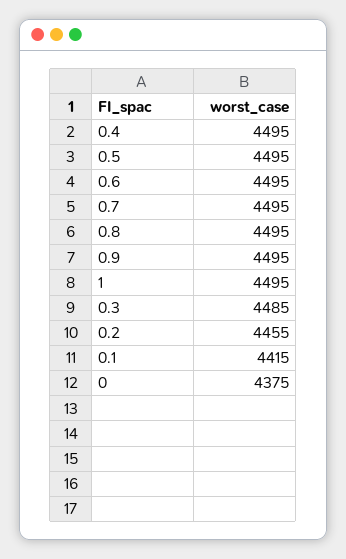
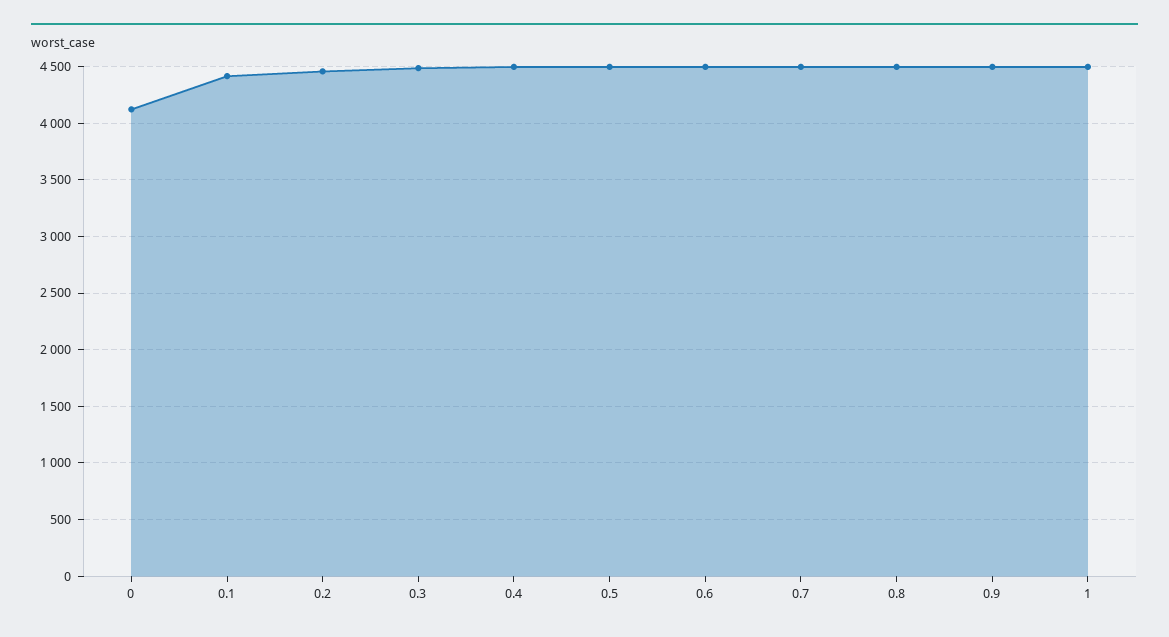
  {
    "0.4": 4495,
    "0.5": 4495,
    "0.6": 4495,
    "0.7": 4495,
    "0.8": 4495,
    "0.9": 4495,
    "1": 4495,
    "0.3": 4485,
    "0.2": 4455,
    "0.1": 4415,
-   "0": 4375
+   "0": 4100
  }

